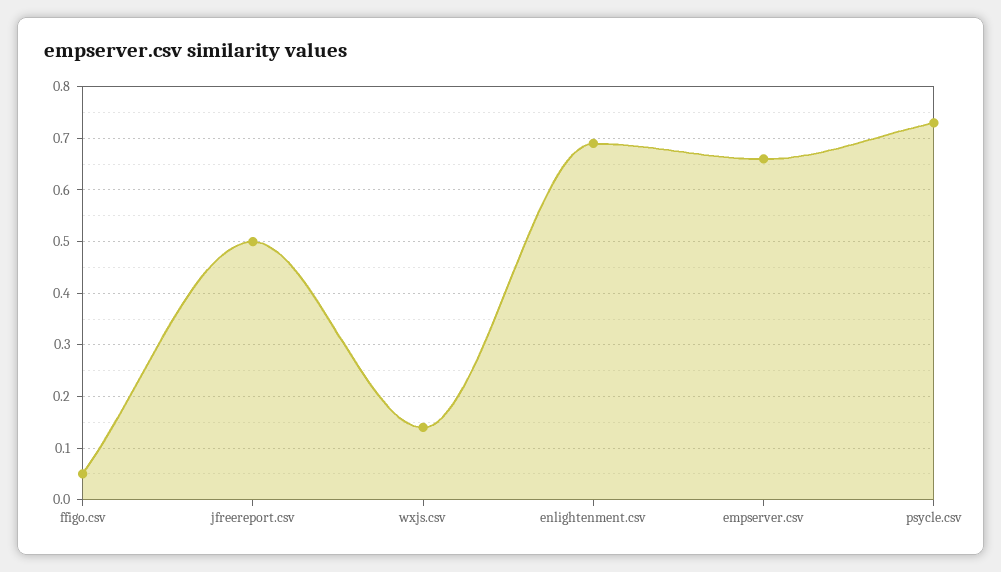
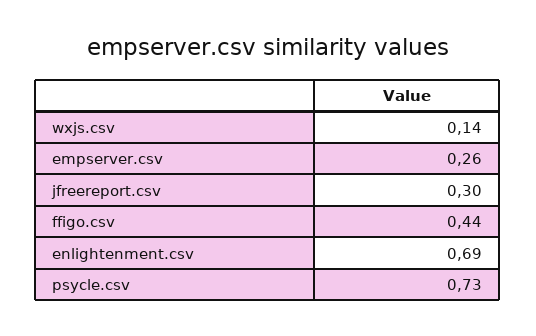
  {
-   "ffigo.csv": 0.05,
+   "ffigo.csv": 0.44,
-   "jfreereport.csv": 0.5,
+   "jfreereport.csv": 0.3,
    "wxjs.csv": 0.14,
    "enlightenment.csv": 0.69,
-   "empserver.csv": 0.65,
+   "empserver.csv": 0.26,
    "psycle.csv": 0.73
  }

